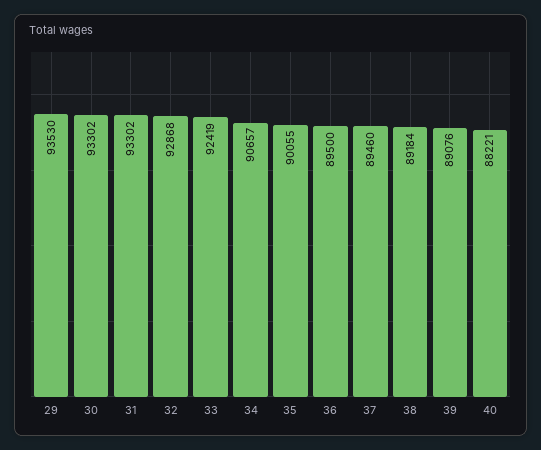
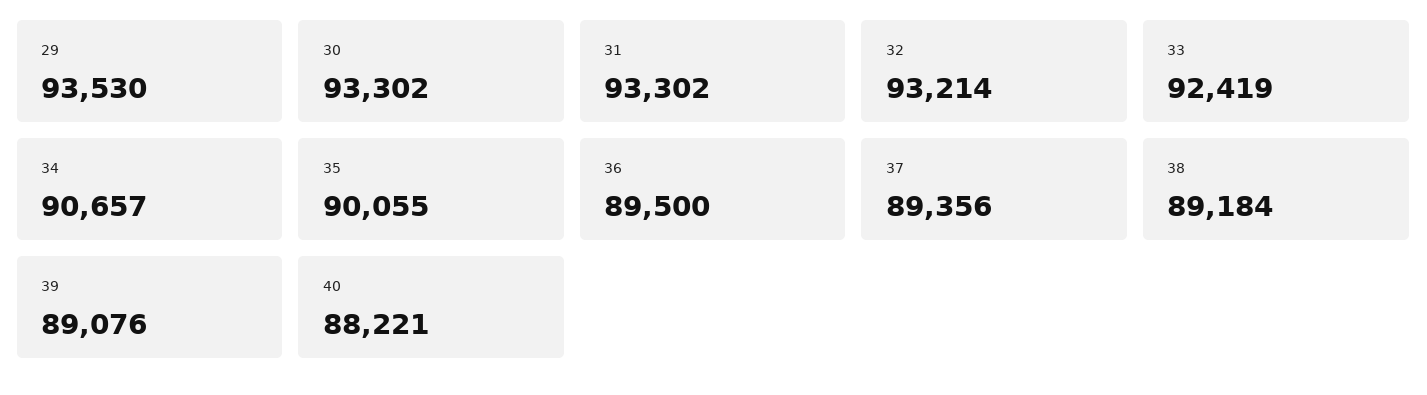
  {
    "29": 93530,
    "30": 93302,
    "31": 93302,
-   "32": 92868,
+   "32": 93214,
    "33": 92419,
    "34": 90657,
    "35": 90055,
    "36": 89500,
-   "37": 89460,
+   "37": 89356,
    "38": 89184,
    "39": 89076,
    "40": 88221
  }

